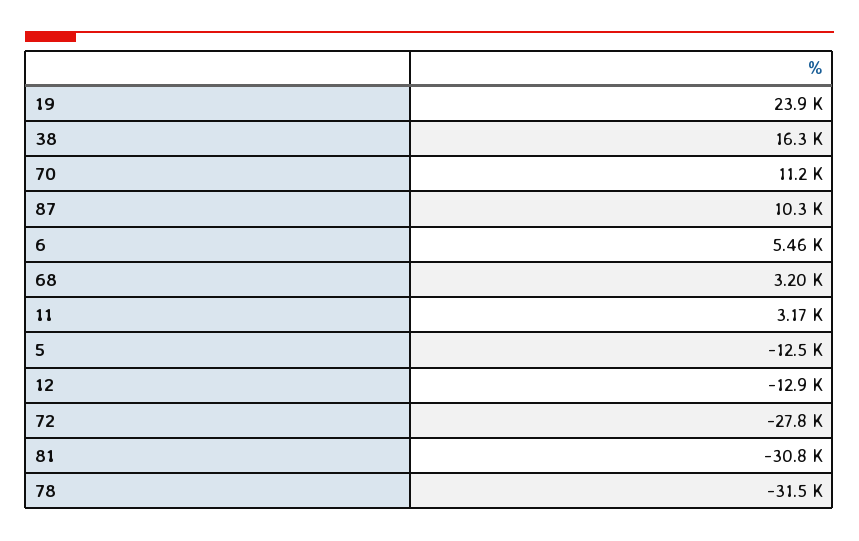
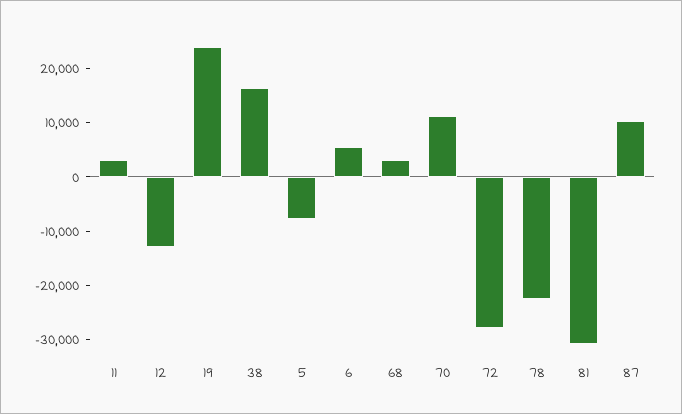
  {
    "19": 23900,
    "38": 16300,
    "70": 11200,
    "87": 10300,
    "6": 5460,
    "68": 3200,
    "11": 3170,
-   "5": -12500,
+   "5": -8000,
    "12": -12900,
    "72": -27800,
    "81": -30800,
-   "78": -31500
+   "78": -22000
  }

